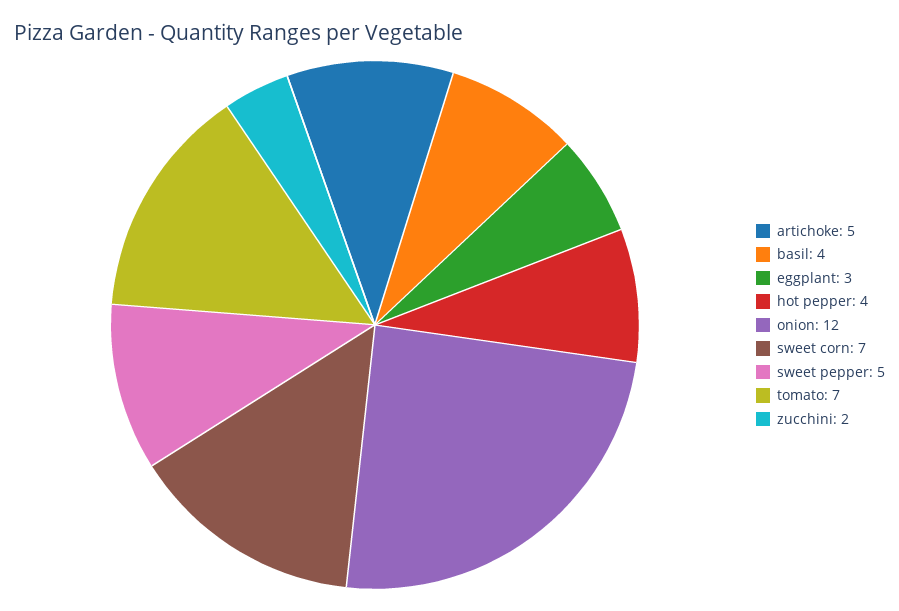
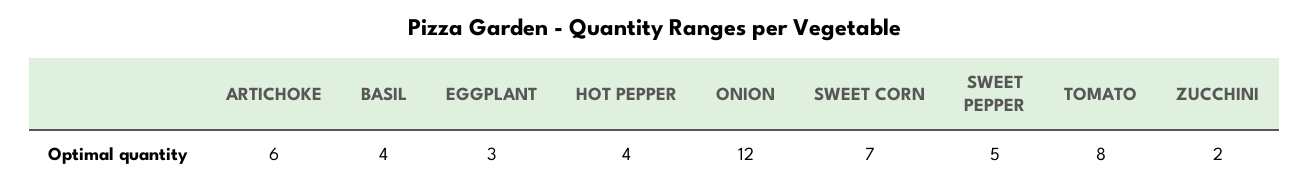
  {
-   "artichoke": 5,
+   "artichoke": 6,
    "basil": 4,
    "eggplant": 3,
    "hot pepper": 4,
    "onion": 12,
    "sweet corn": 7,
    "sweet pepper": 5,
-   "tomato": 7,
+   "tomato": 8,
    "zucchini": 2
  }

